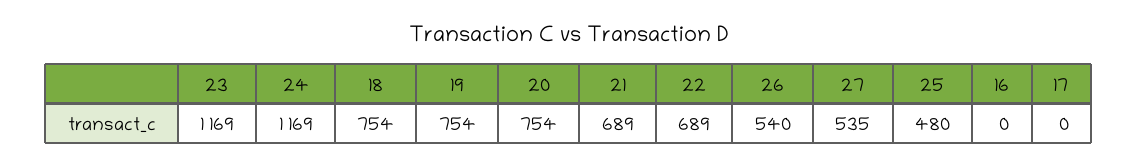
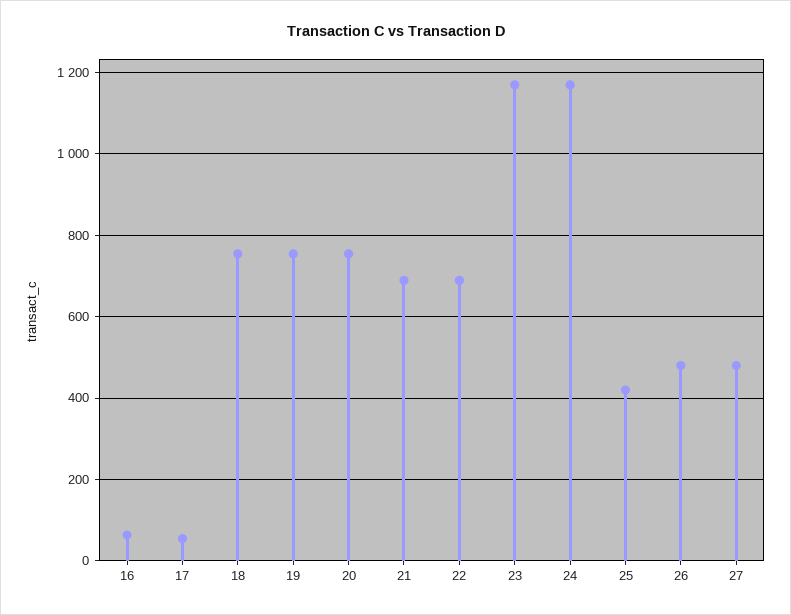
  {
    "23": 1169,
    "24": 1169,
    "18": 754,
    "19": 754,
    "20": 754,
    "21": 689,
    "22": 689,
-   "26": 540,
+   "26": 480,
-   "27": 535,
+   "27": 480,
-   "25": 480,
+   "25": 420,
-   "16": 0,
+   "16": 60,
-   "17": 0
+   "17": 60
  }

